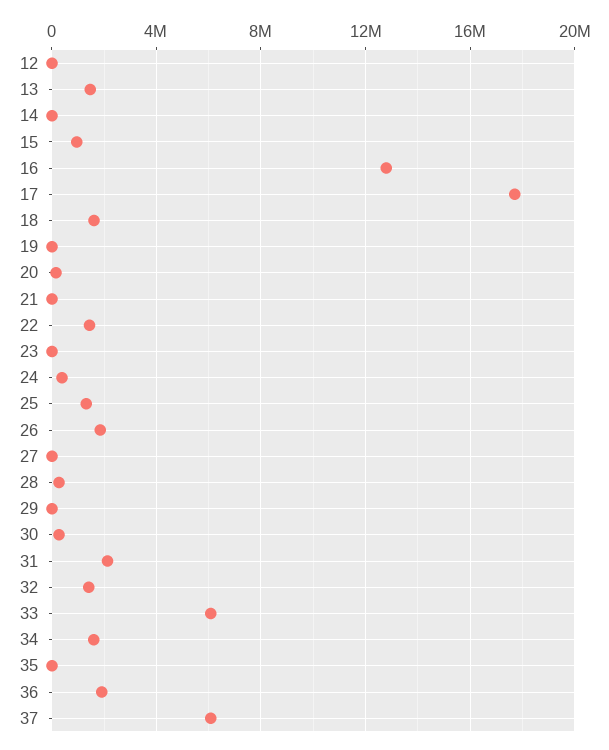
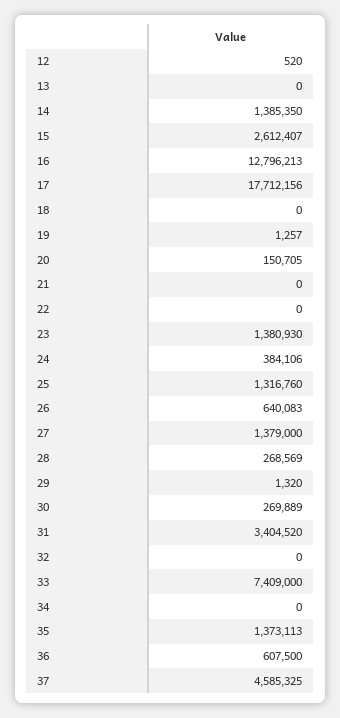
  {
    "12": 520,
-   "13": 1500000,
+   "13": 0,
-   "14": 0,
+   "14": 1385350,
-   "15": 1000000,
+   "15": 2612407,
    "16": 12796213,
    "17": 17712156,
-   "18": 1500000,
+   "18": 0,
    "19": 1257,
    "20": 150705,
    "21": 0,
-   "22": 1500000,
+   "22": 0,
-   "23": 0,
+   "23": 1380930,
    "24": 384106,
    "25": 1316760,
-   "26": 2000000,
+   "26": 640083,
-   "27": 0,
+   "27": 1379000,
    "28": 268569,
    "29": 1320,
    "30": 269889,
-   "31": 2000000,
+   "31": 3404520,
-   "32": 1500000,
+   "32": 0,
-   "33": 6000000,
+   "33": 7409000,
-   "34": 1500000,
+   "34": 0,
-   "35": 0,
+   "35": 1373113,
-   "36": 2000000,
+   "36": 607500,
-   "37": 6000000
+   "37": 4585325
  }

